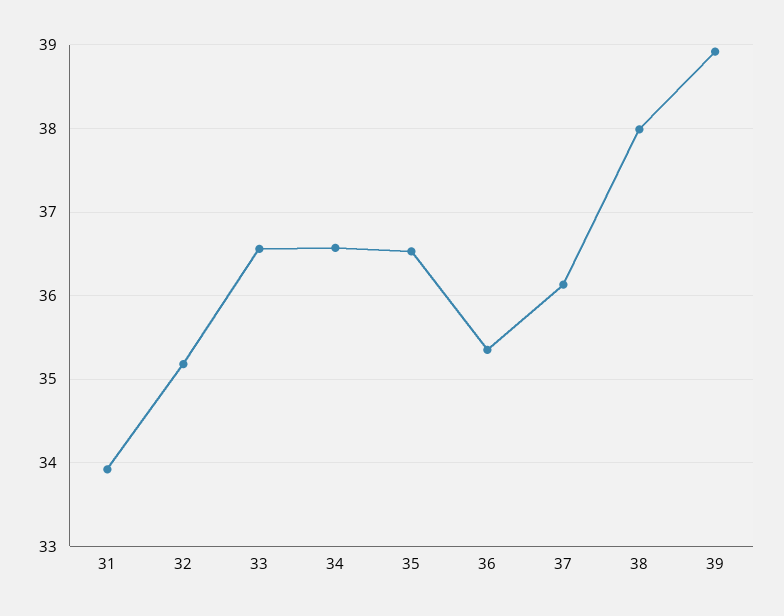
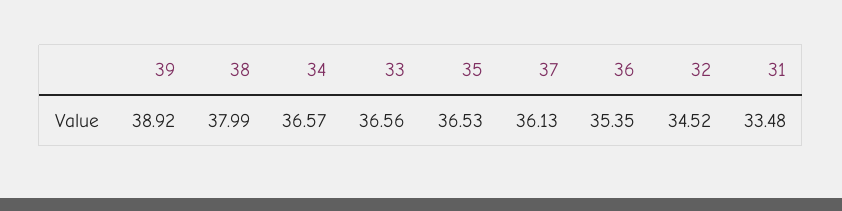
  {
-   "31": 33.9,
+   "31": 33.48,
-   "32": 35.2,
+   "32": 34.52,
    "33": 36.56,
    "34": 36.57,
    "35": 36.53,
    "36": 35.35,
    "37": 36.13,
    "38": 37.99,
    "39": 38.92
  }

